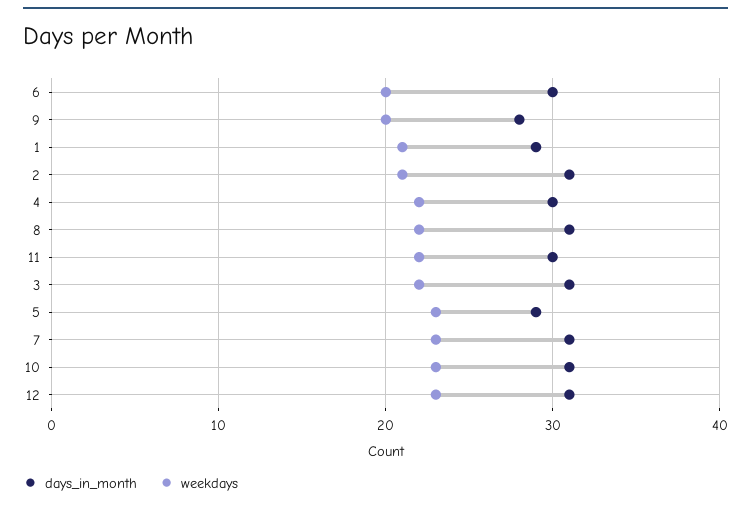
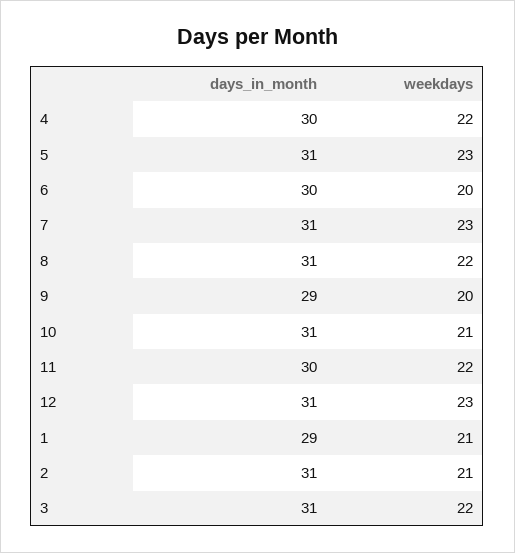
  {
    "days_in_month": {
      "6": 30,
-     "9": 28,
+     "9": 29,
      "1": 29,
      "2": 31,
      "4": 30,
      "8": 31,
      "11": 30,
      "3": 31,
-     "5": 29,
+     "5": 31,
      "7": 31,
      "10": 31,
      "12": 31
    },
    "weekdays": {
      "6": 20,
      "9": 20,
      "1": 21,
      "2": 21,
      "4": 22,
      "8": 22,
      "11": 22,
      "3": 22,
      "5": 23,
      "7": 23,
-     "10": 23,
+     "10": 21,
      "12": 23
    }
  }

